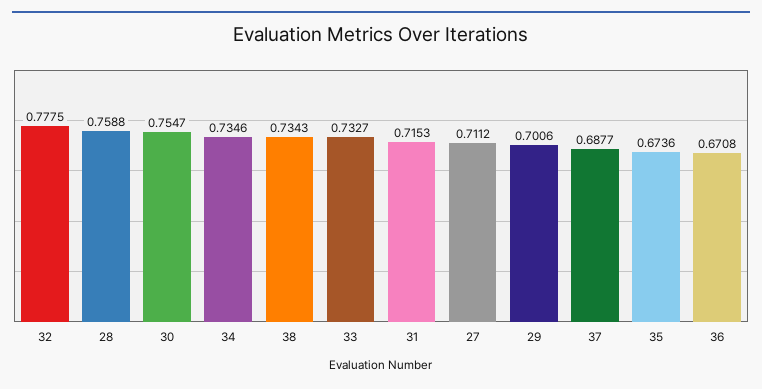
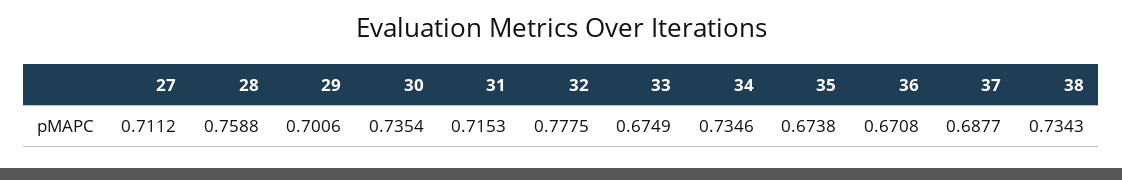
  {
    "32": 0.7775,
    "28": 0.7588,
-   "30": 0.7547,
+   "30": 0.7354,
    "34": 0.7346,
    "38": 0.7343,
-   "33": 0.7327,
+   "33": 0.6749,
    "31": 0.7153,
    "27": 0.7112,
    "29": 0.7006,
    "37": 0.6877,
-   "35": 0.6736,
+   "35": 0.6738,
    "36": 0.6708
  }

